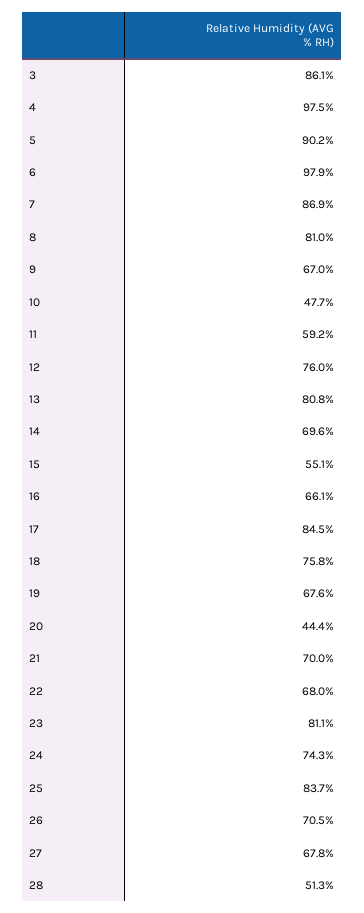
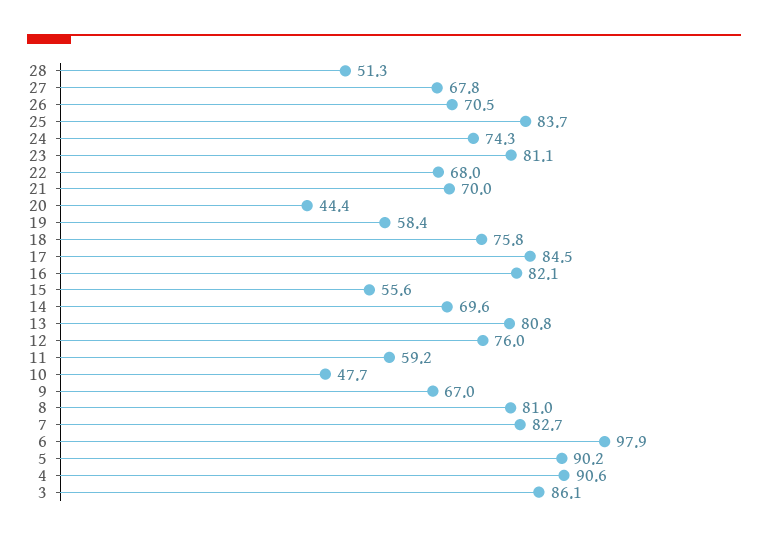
  {
    "3": 86.1,
-   "4": 97.5,
+   "4": 90.6,
    "5": 90.2,
    "6": 97.9,
-   "7": 86.9,
+   "7": 82.7,
    "8": 81,
    "9": 67,
    "10": 47.7,
    "11": 59.2,
    "12": 76,
    "13": 80.8,
    "14": 69.6,
-   "15": 55.1,
+   "15": 55.6,
-   "16": 66.1,
+   "16": 82.1,
    "17": 84.5,
    "18": 75.8,
-   "19": 67.6,
+   "19": 58.4,
    "20": 44.4,
    "21": 70,
    "22": 68,
    "23": 81.1,
    "24": 74.3,
    "25": 83.7,
    "26": 70.5,
    "27": 67.8,
    "28": 51.3
  }

